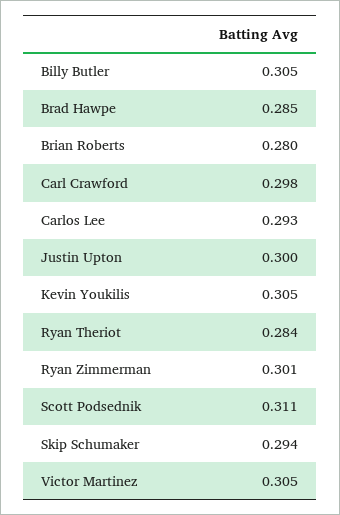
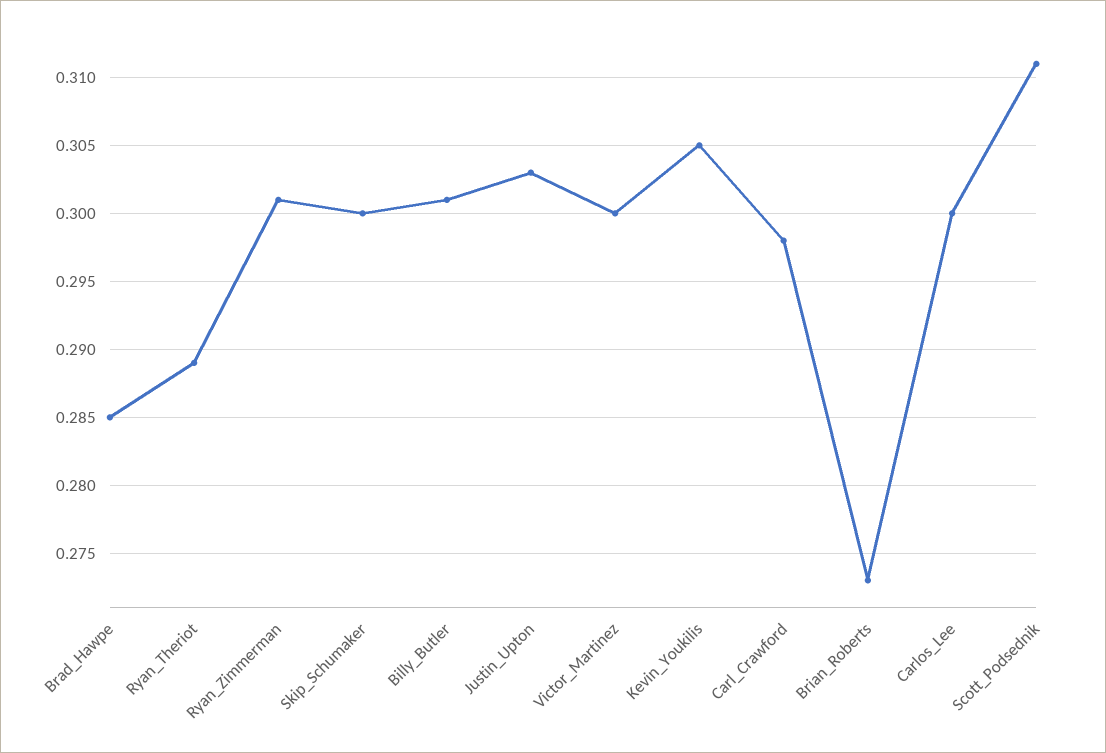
  {
-   "Billy Butler": 0.305,
+   "Billy Butler": 0.301,
    "Brad Hawpe": 0.285,
-   "Brian Roberts": 0.28,
+   "Brian Roberts": 0.273,
    "Carl Crawford": 0.298,
-   "Carlos Lee": 0.293,
+   "Carlos Lee": 0.3,
-   "Justin Upton": 0.3,
+   "Justin Upton": 0.303,
    "Kevin Youkilis": 0.305,
-   "Ryan Theriot": 0.284,
+   "Ryan Theriot": 0.289,
    "Ryan Zimmerman": 0.301,
    "Scott Podsednik": 0.311,
-   "Skip Schumaker": 0.294,
+   "Skip Schumaker": 0.3,
-   "Victor Martinez": 0.305
+   "Victor Martinez": 0.3
  }

